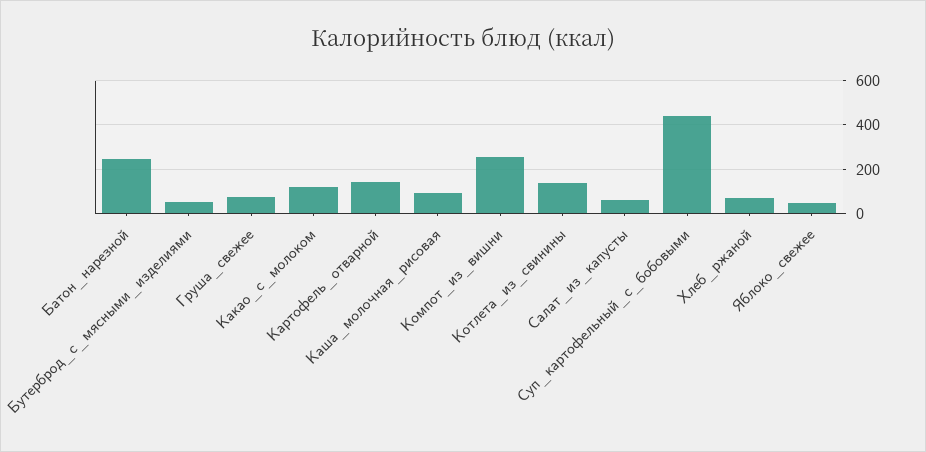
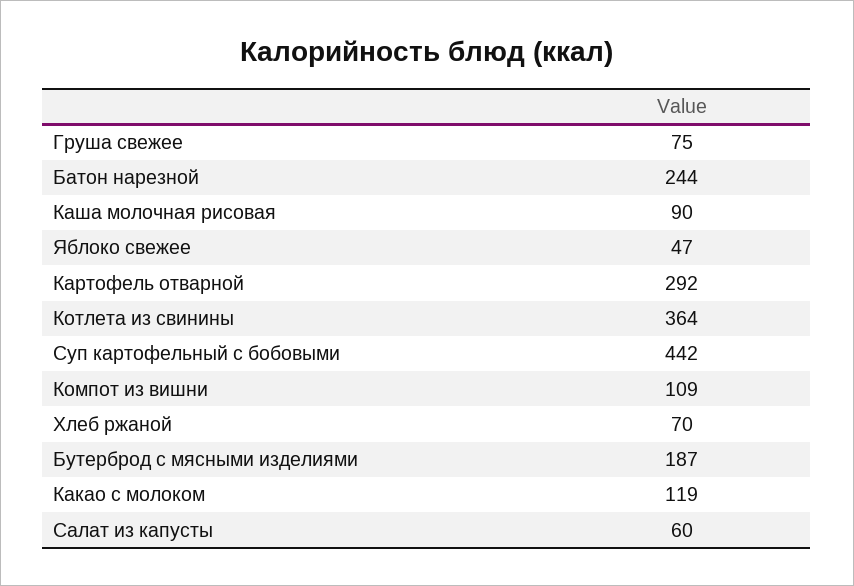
  {
    "Батон_нарезной": 244,
-   "Бутерброд_с_мясными_изделиями": 50,
+   "Бутерброд_с_мясными_изделиями": 187,
    "Груша_свежее": 75,
    "Какао_с_молоком": 119,
-   "Картофель_отварной": 150,
+   "Картофель_отварной": 292,
    "Каша_молочная_рисовая": 90,
-   "Компот_из_вишни": 250,
+   "Компот_из_вишни": 109,
-   "Котлета_из_свинины": 150,
+   "Котлета_из_свинины": 364,
    "Салат_из_капусты": 60,
    "Суп_картофельный_с_бобовыми": 442,
    "Хлеб_ржаной": 70,
    "Яблоко_свежее": 47
  }

